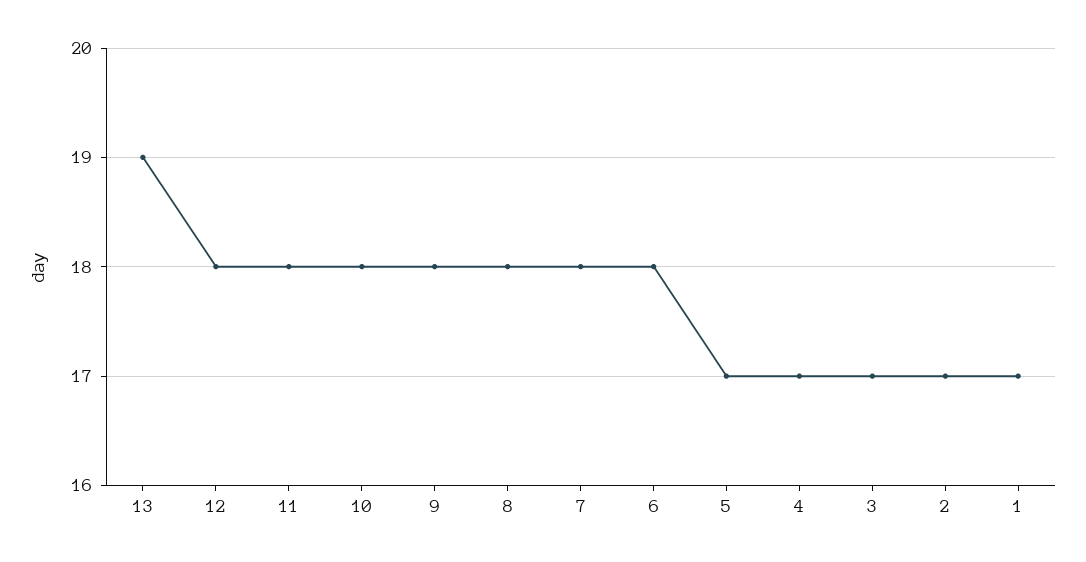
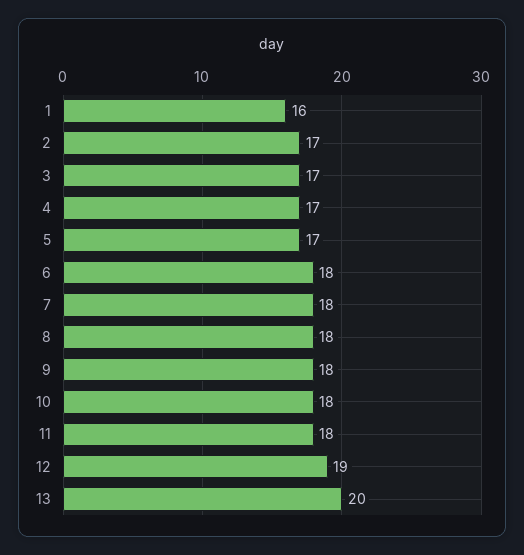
  {
-   "13": 19,
+   "13": 20,
-   "12": 18,
+   "12": 19,
    "11": 18,
    "10": 18,
    "9": 18,
    "8": 18,
    "7": 18,
    "6": 18,
    "5": 17,
    "4": 17,
    "3": 17,
    "2": 17,
-   "1": 17
+   "1": 16
  }

